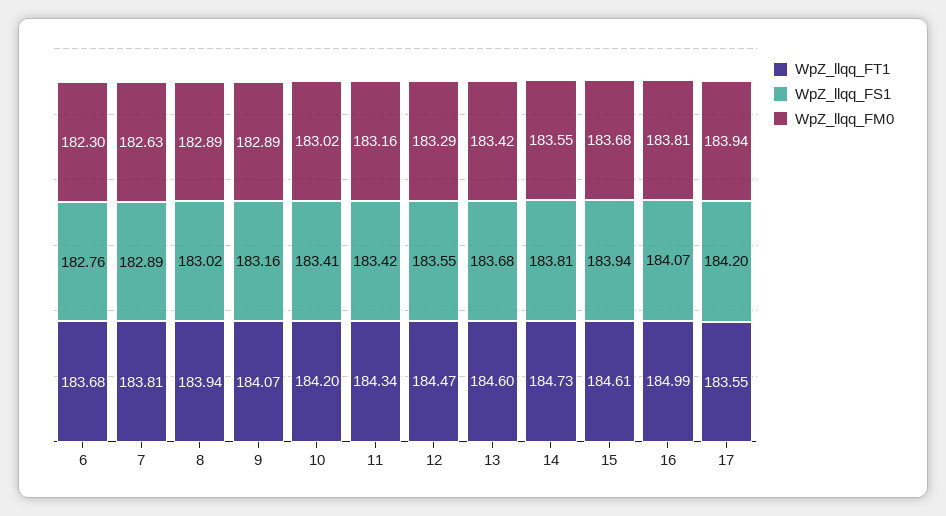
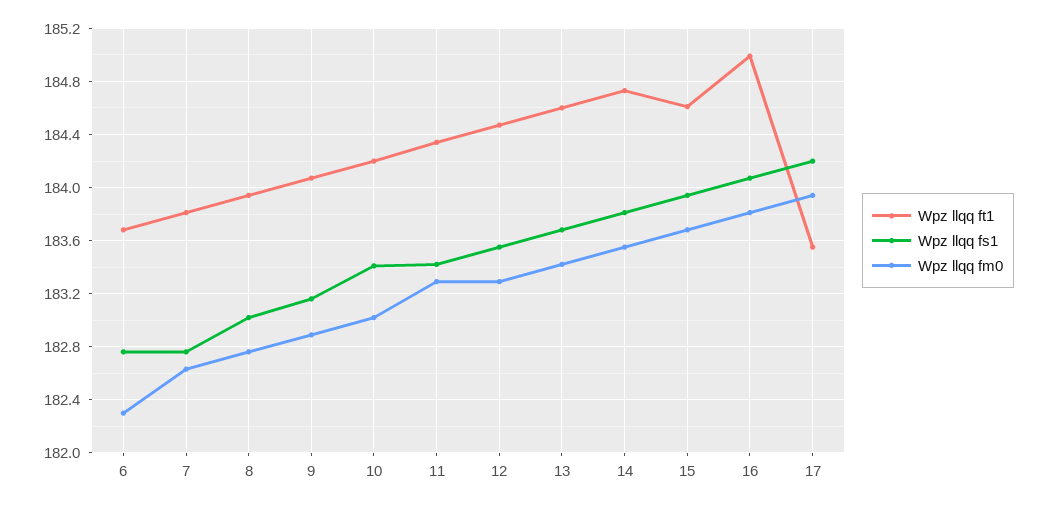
  {
    "WpZ_llqq_FT1": {
      "6": 183.68,
      "7": 183.81,
      "8": 183.94,
      "9": 184.07,
      "10": 184.2,
      "11": 184.34,
      "12": 184.47,
      "13": 184.6,
      "14": 184.73,
      "15": 184.61,
      "16": 184.99,
      "17": 183.55
    },
    "WpZ_llqq_FS1": {
      "6": 182.76,
-     "7": 182.89,
+     "7": 182.75,
      "8": 183.02,
      "9": 183.16,
      "10": 183.41,
      "11": 183.42,
      "12": 183.55,
      "13": 183.68,
      "14": 183.81,
      "15": 183.94,
      "16": 184.07,
      "17": 184.2
    },
    "WpZ_llqq_FM0": {
      "6": 182.3,
      "7": 182.63,
-     "8": 182.89,
+     "8": 182.75,
      "9": 182.89,
      "10": 183.02,
-     "11": 183.16,
+     "11": 183.3,
      "12": 183.29,
      "13": 183.42,
      "14": 183.55,
      "15": 183.68,
      "16": 183.81,
      "17": 183.94
    }
  }

